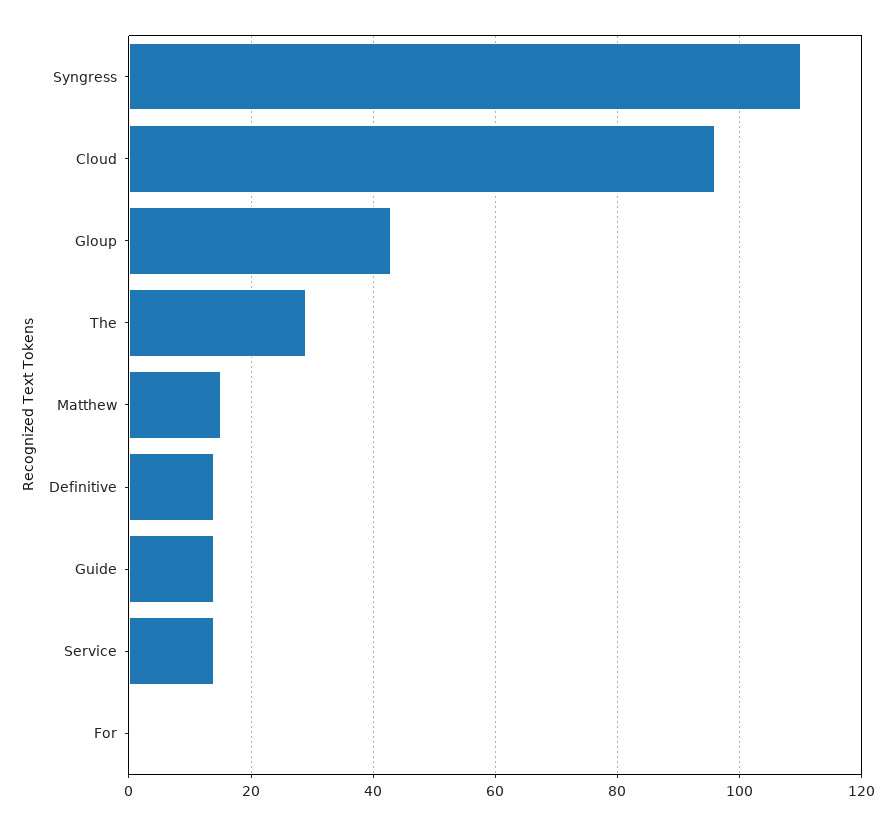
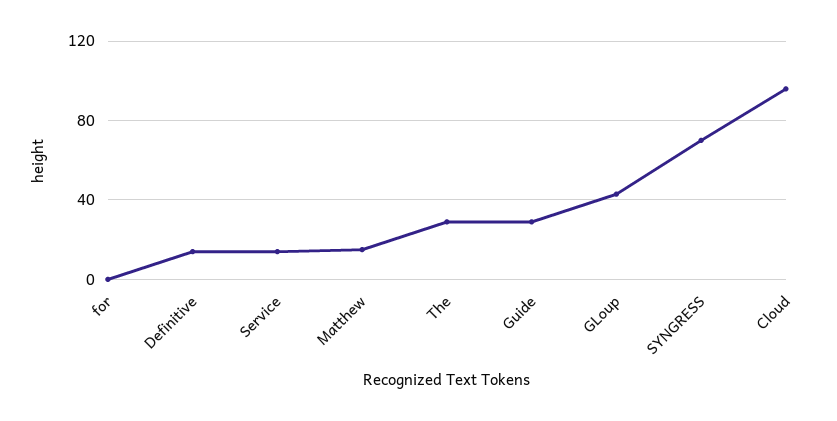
  {
-   "Syngress": 110,
+   "Syngress": 70,
    "Cloud": 95,
    "Gloup": 45,
    "The": 30,
    "Matthew": 15,
    "Definitive": 15,
-   "Guide": 15,
+   "Guide": 30,
    "Service": 15,
    "For": 0
  }

